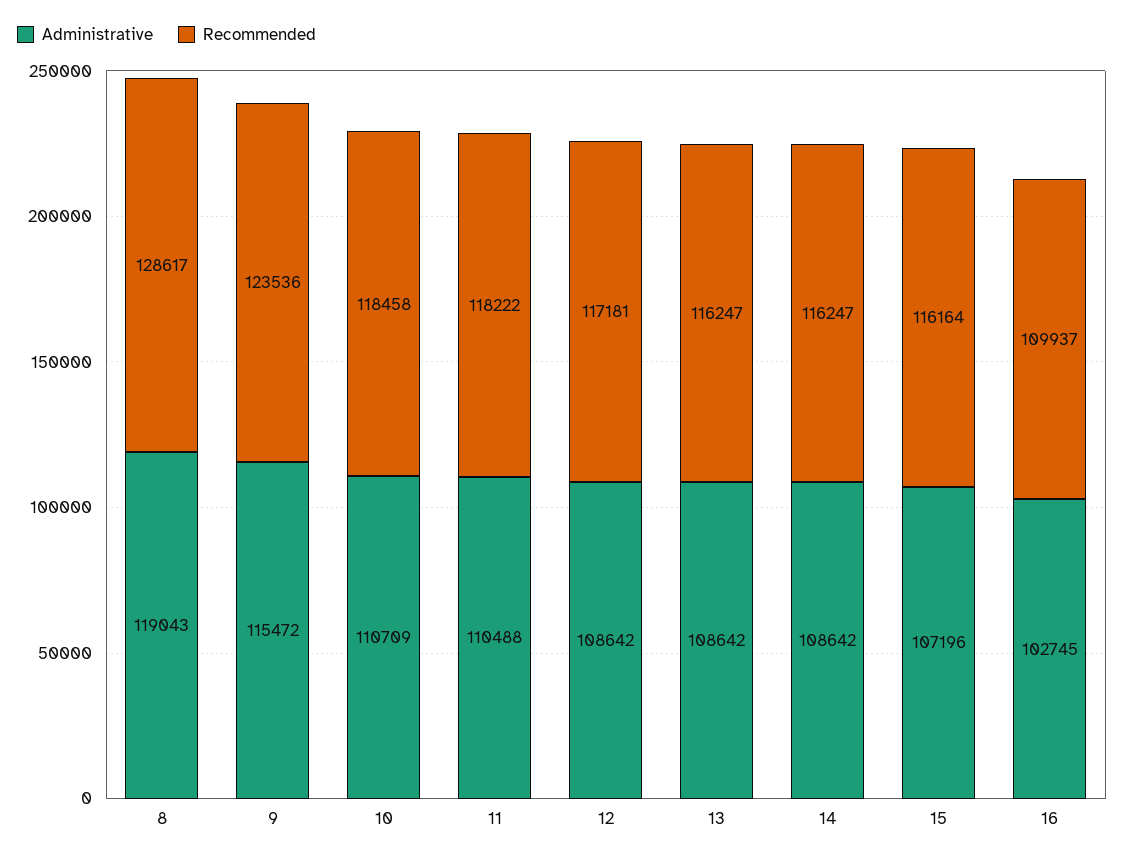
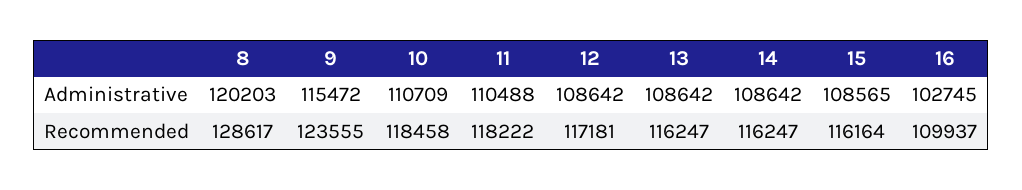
  {
    "Administrative": {
-     "8": 119043,
+     "8": 120203,
      "9": 115472,
      "10": 110709,
      "11": 110488,
      "12": 108642,
      "13": 108642,
      "14": 108642,
-     "15": 107196,
+     "15": 108565,
      "16": 102745
    },
    "Recommended": {
      "8": 128617,
-     "9": 123536,
+     "9": 123555,
      "10": 118458,
      "11": 118222,
      "12": 117181,
      "13": 116247,
      "14": 116247,
      "15": 116164,
      "16": 109937
    }
  }

